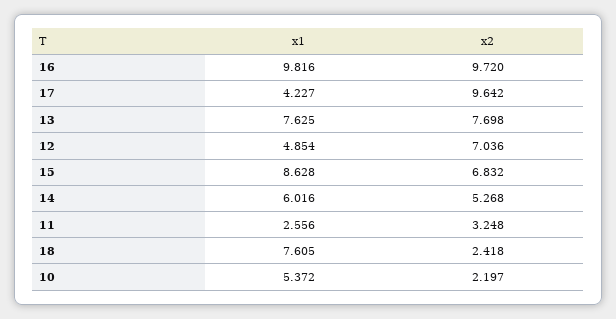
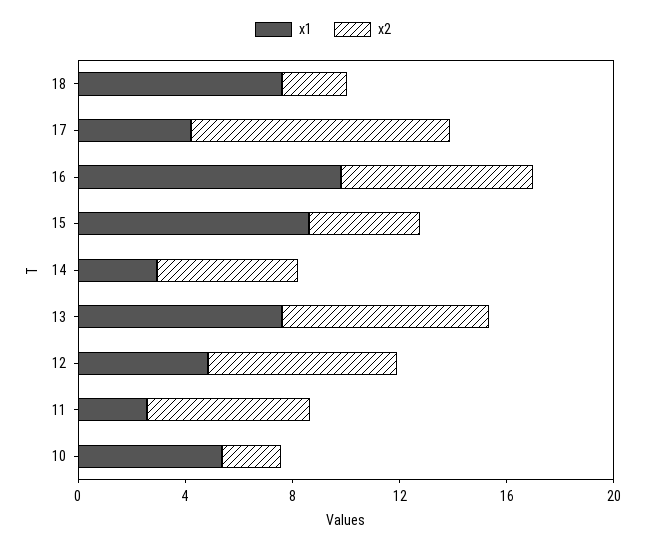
  {
    "x1": {
      "16": 9.816,
      "17": 4.227,
      "13": 7.625,
      "12": 4.854,
      "15": 8.628,
-     "14": 6.016,
+     "14": 3,
      "11": 2.556,
      "18": 7.605,
      "10": 5.372
    },
    "x2": {
-     "16": 9.72,
+     "16": 7,
      "17": 9.642,
      "13": 7.698,
      "12": 7.036,
-     "15": 6.832,
+     "15": 4,
      "14": 5.268,
-     "11": 3.248,
+     "11": 6,
      "18": 2.418,
      "10": 2.197
    }
  }

